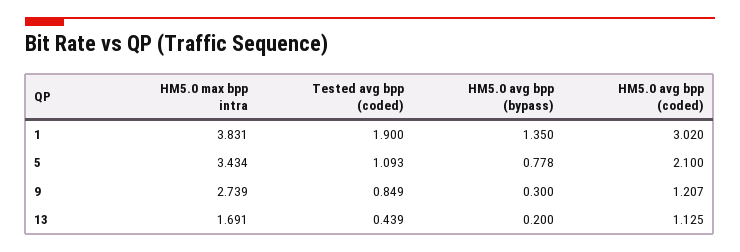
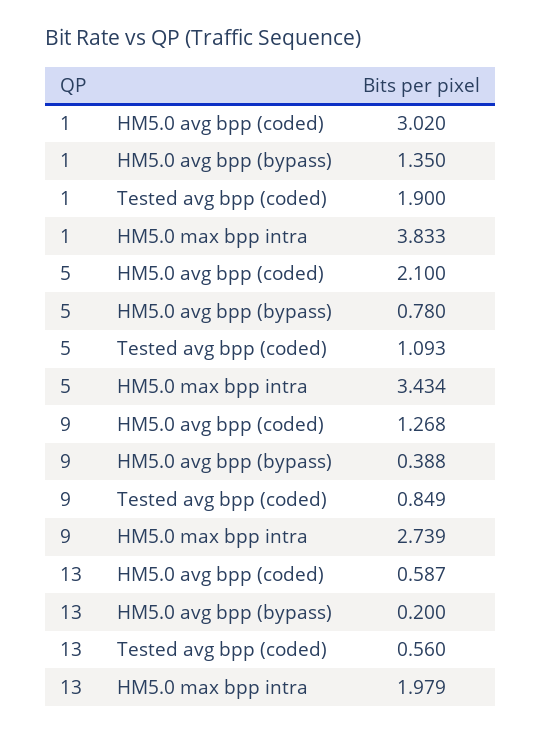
  {
    "HM5.0 max bpp intra": {
-     "1": 3.831,
+     "1": 3.833,
      "5": 3.434,
      "9": 2.739,
-     "13": 1.691
+     "13": 1.979
    },
    "Tested avg bpp (coded)": {
      "1": 1.9,
      "5": 1.093,
      "9": 0.849,
-     "13": 0.439
+     "13": 0.56
    },
    "HM5.0 avg bpp (bypass)": {
      "1": 1.35,
-     "5": 0.778,
+     "5": 0.78,
-     "9": 0.3,
+     "9": 0.388,
      "13": 0.2
    },
    "HM5.0 avg bpp (coded)": {
      "1": 3.02,
      "5": 2.1,
-     "9": 1.207,
+     "9": 1.268,
-     "13": 1.125
+     "13": 0.587
    }
  }

